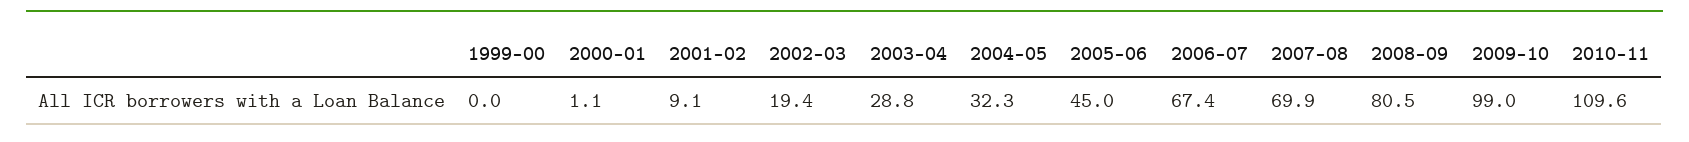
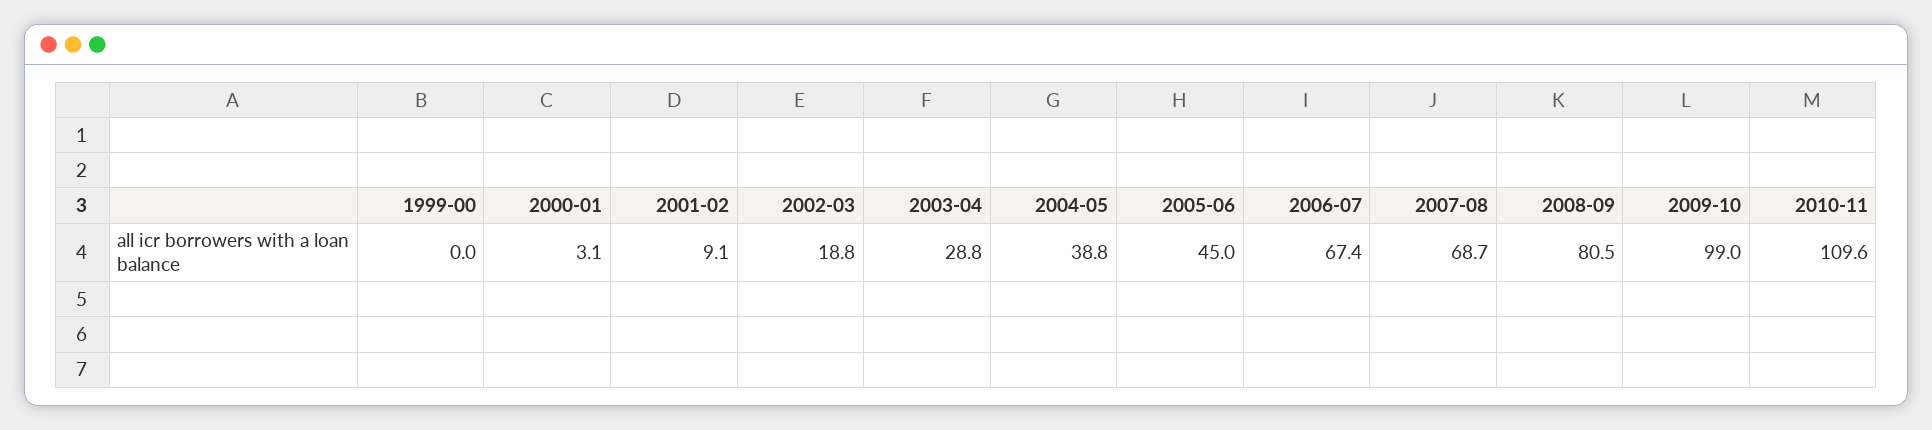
  {
    "1999-00": 0,
-   "2000-01": 1.1,
+   "2000-01": 3.1,
    "2001-02": 9.1,
-   "2002-03": 19.4,
+   "2002-03": 18.8,
    "2003-04": 28.8,
-   "2004-05": 32.3,
+   "2004-05": 38.8,
    "2005-06": 45,
    "2006-07": 67.4,
-   "2007-08": 69.9,
+   "2007-08": 68.7,
    "2008-09": 80.5,
    "2009-10": 99,
    "2010-11": 109.6
  }

